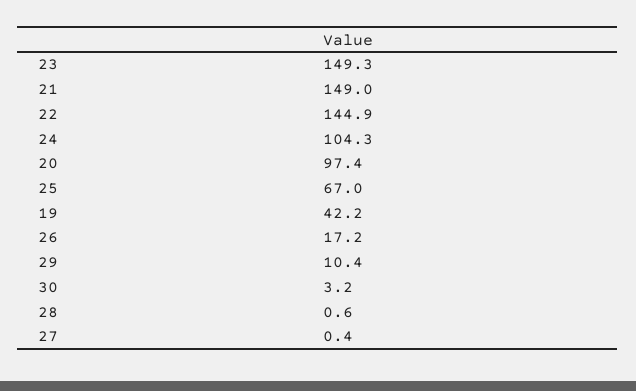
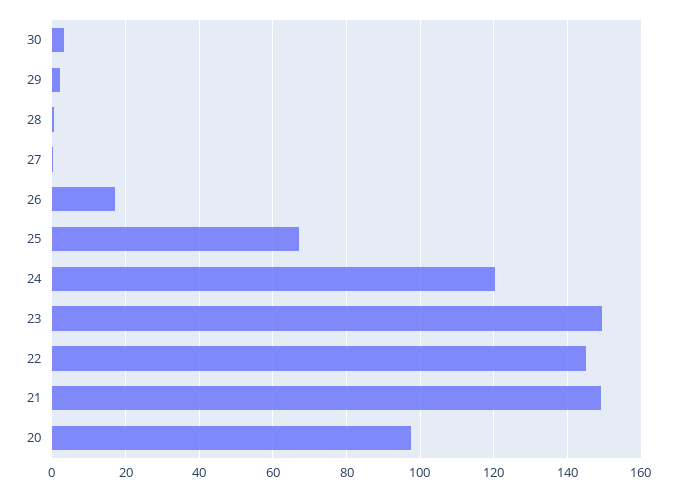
  {
    "23": 149.3,
    "21": 149,
    "22": 144.9,
-   "24": 104.3,
+   "24": 120,
    "20": 97.4,
    "25": 67,
-   "19": 42.2,
    "26": 17.2,
-   "29": 10.4,
+   "29": 2,
    "30": 3.2,
    "28": 0.6,
    "27": 0.4
  }

